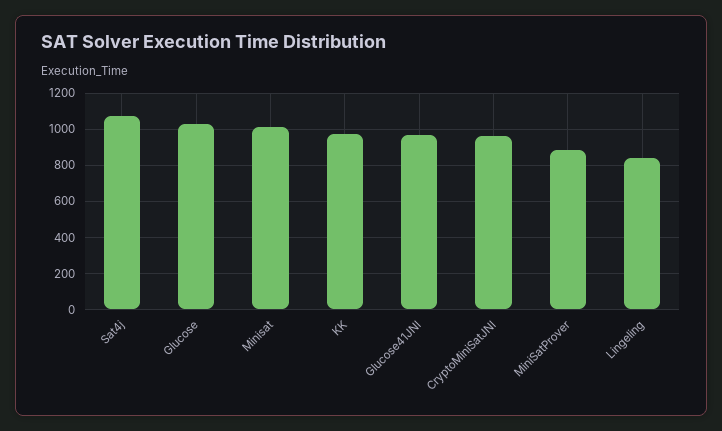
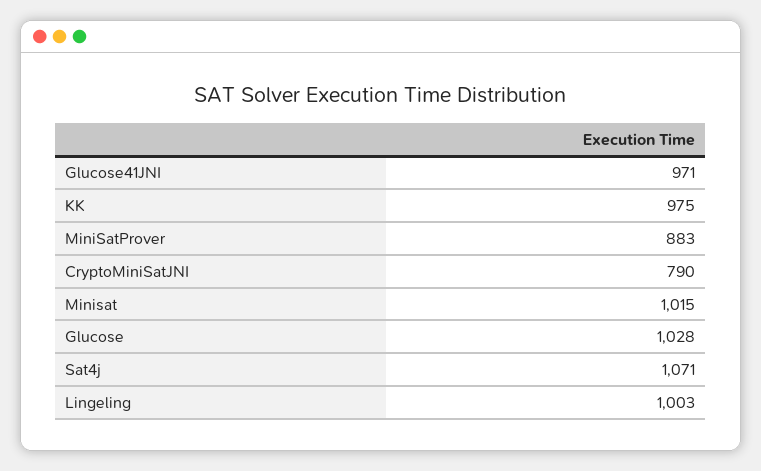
  {
    "Sat4j": 1071,
    "Glucose": 1028,
    "Minisat": 1015,
    "KK": 975,
    "Glucose41JNI": 971,
-   "CryptoMiniSatJNI": 950,
+   "CryptoMiniSatJNI": 790,
    "MiniSatProver": 883,
-   "Lingeling": 850
+   "Lingeling": 1003
  }

